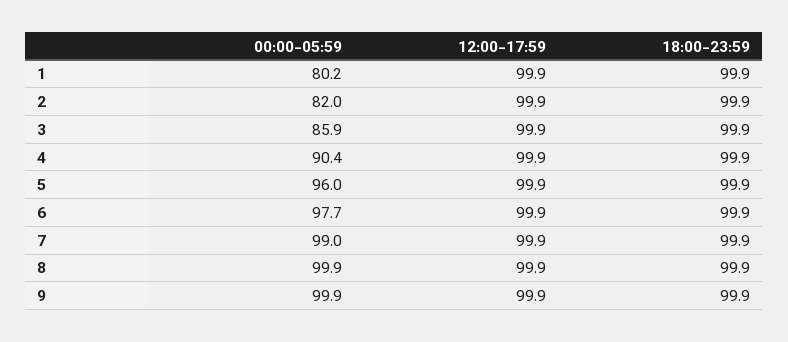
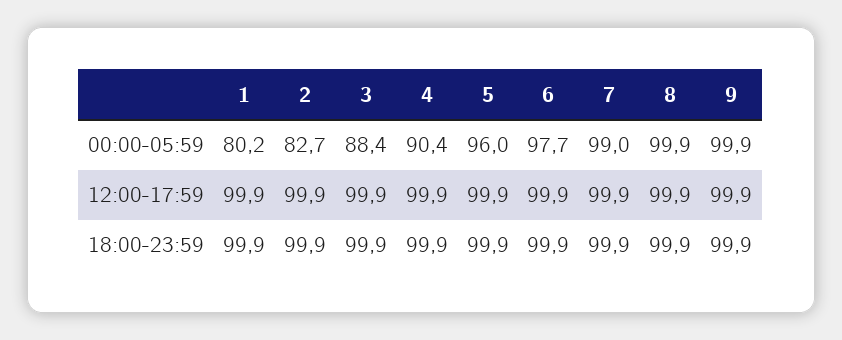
  {
    "00:00-05:59": {
      "1": 80.2,
-     "2": 82,
+     "2": 82.7,
-     "3": 85.9,
+     "3": 88.4,
      "4": 90.4,
      "5": 96,
      "6": 97.7,
      "7": 99,
      "8": 99.9,
      "9": 99.9
    },
    "12:00-17:59": {
      "1": 99.9,
      "2": 99.9,
      "3": 99.9,
      "4": 99.9,
      "5": 99.9,
      "6": 99.9,
      "7": 99.9,
      "8": 99.9,
      "9": 99.9
    },
    "18:00-23:59": {
      "1": 99.9,
      "2": 99.9,
      "3": 99.9,
      "4": 99.9,
      "5": 99.9,
      "6": 99.9,
      "7": 99.9,
      "8": 99.9,
      "9": 99.9
    }
  }

